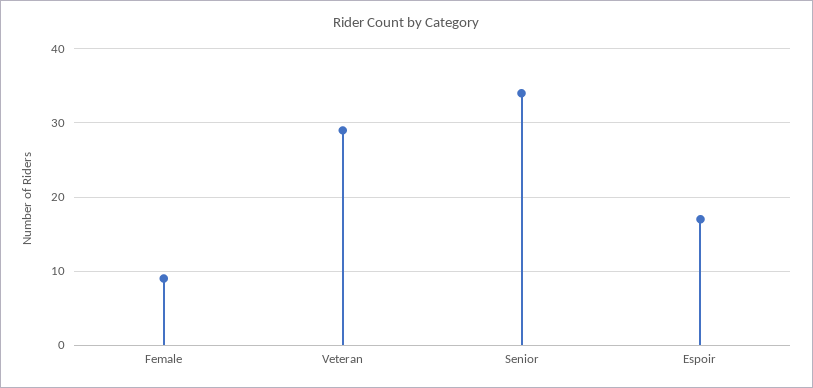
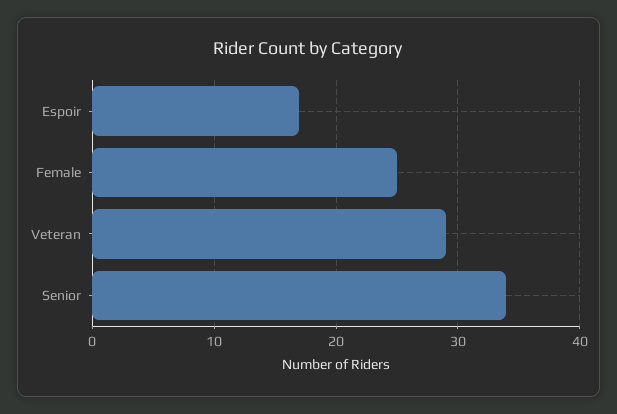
  {
-   "Female": 9,
+   "Female": 25,
    "Veteran": 29,
    "Senior": 34,
    "Espoir": 17
  }

